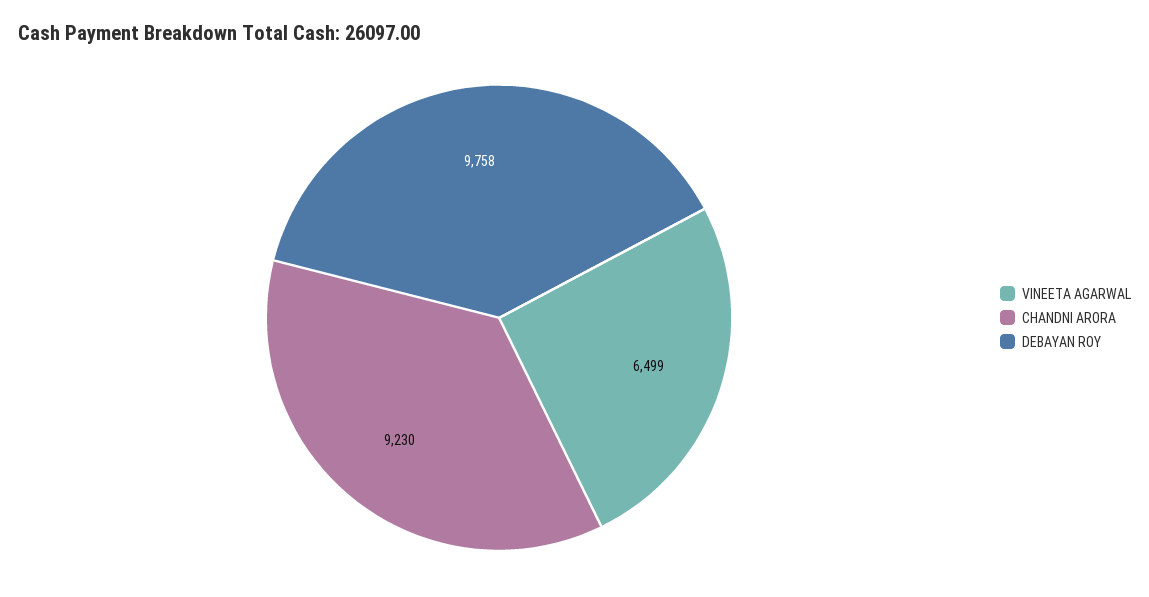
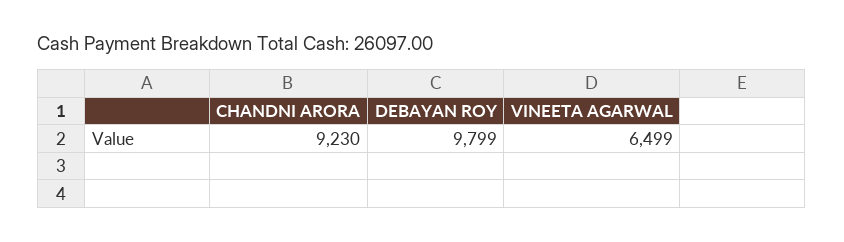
  {
    "VINEETA AGARWAL": 6499,
    "CHANDNI ARORA": 9230,
-   "DEBAYAN ROY": 9758
+   "DEBAYAN ROY": 9799
  }

